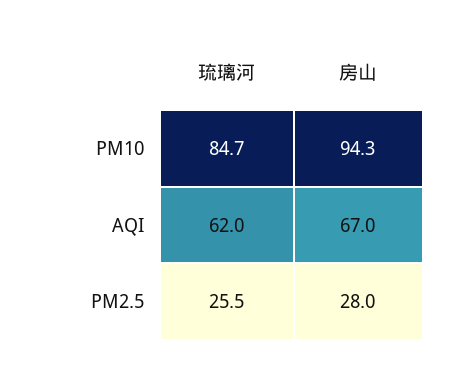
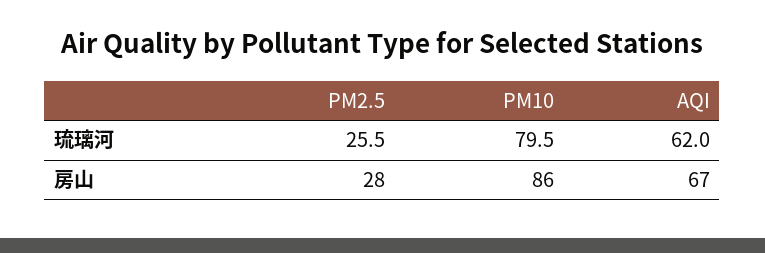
  {
    "琉璃河": {
-     "PM10": 84.7,
+     "PM10": 79.5,
      "AQI": 62,
      "PM2.5": 25.5
    },
    "房山": {
-     "PM10": 94.3,
+     "PM10": 86,
      "AQI": 67,
      "PM2.5": 28
    }
  }

